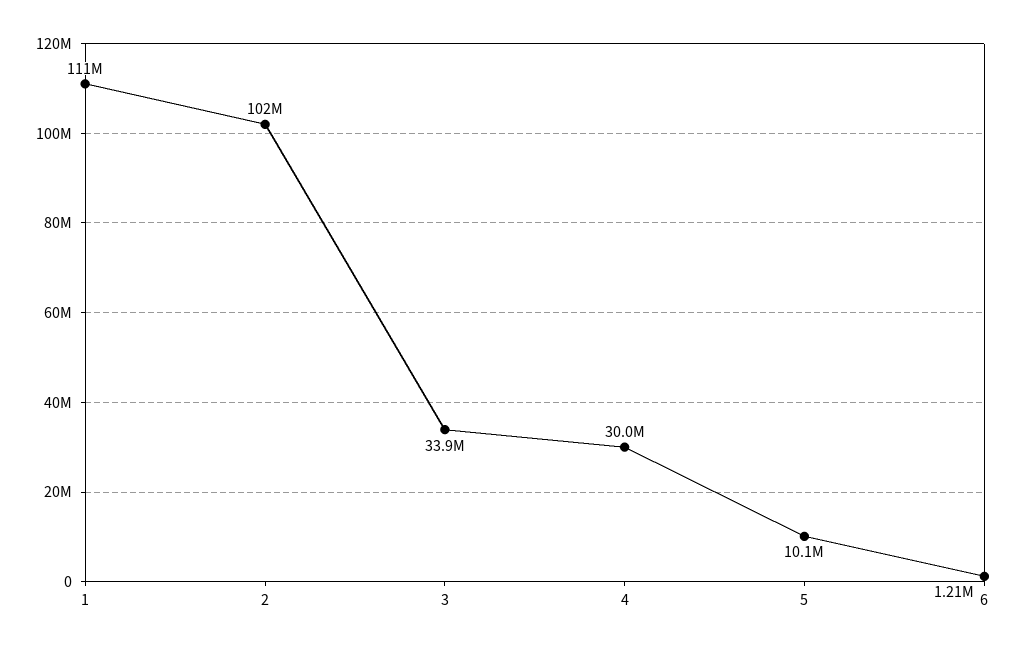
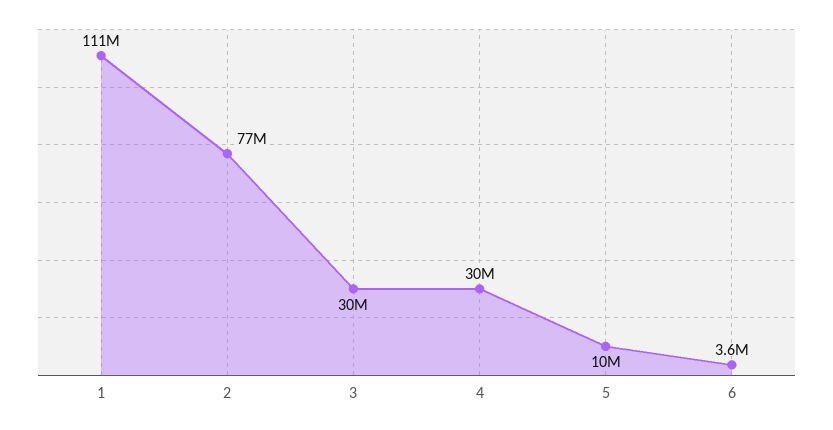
  {
    "1": 111000000,
-   "2": 102000000,
+   "2": 77000000,
-   "3": 33900000,
+   "3": 30000000,
    "4": 30000000,
    "5": 10100000,
-   "6": 1210000
+   "6": 3600000
  }

